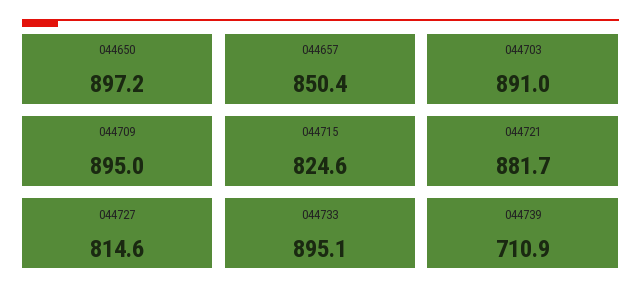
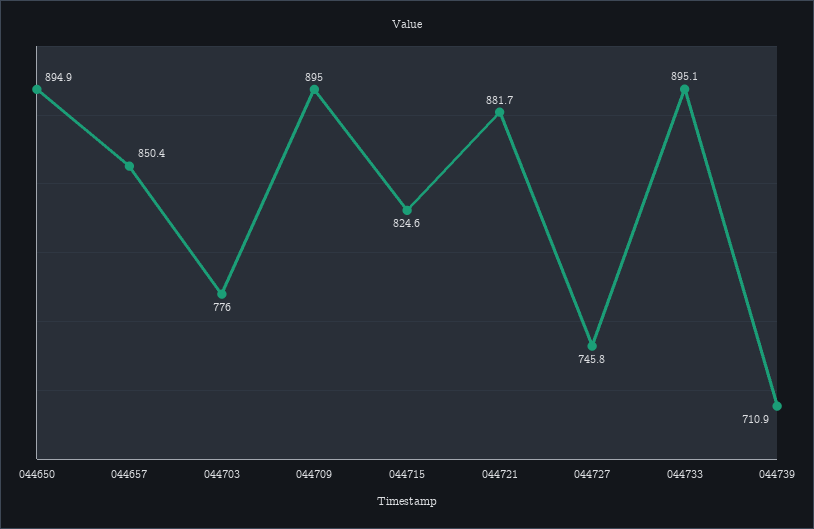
  {
-   "044650": 897.2,
+   "044650": 894.9,
    "044657": 850.4,
-   "044703": 891,
+   "044703": 776,
    "044709": 895,
    "044715": 824.6,
    "044721": 881.7,
-   "044727": 814.6,
+   "044727": 745.8,
    "044733": 895.1,
    "044739": 710.9
  }

